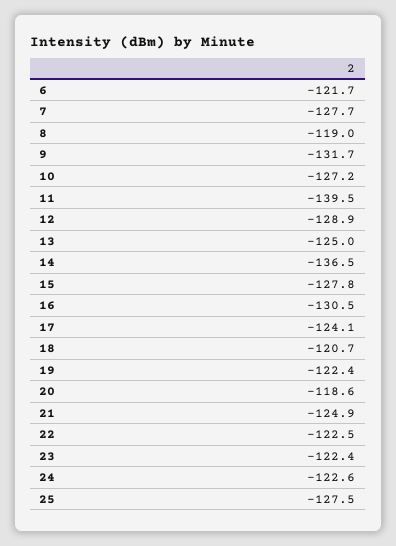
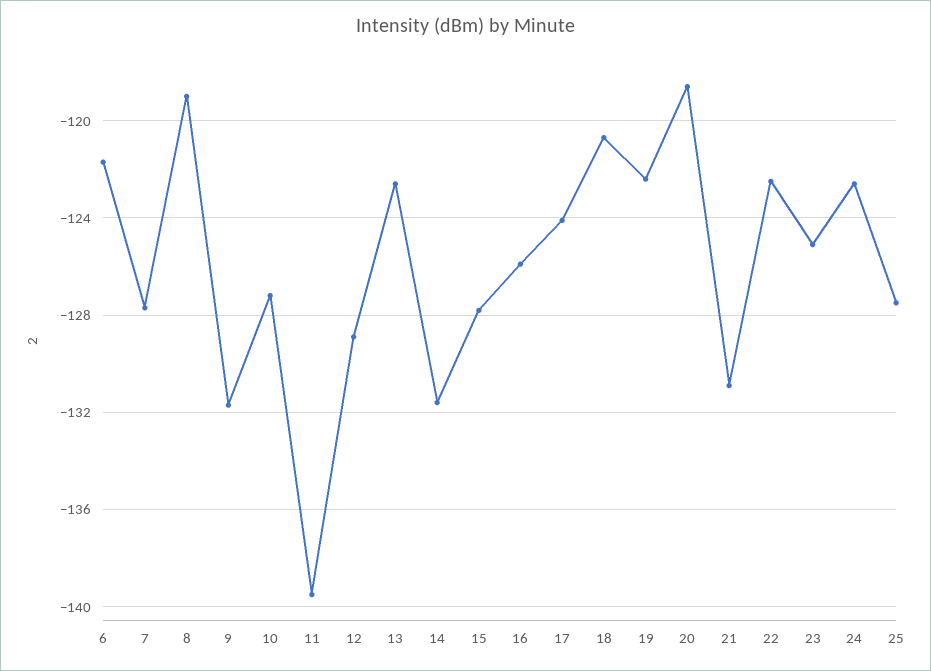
  {
    "6": -121.7,
    "7": -127.7,
    "8": -119,
    "9": -131.7,
    "10": -127.2,
    "11": -139.5,
    "12": -128.9,
-   "13": -125,
+   "13": -122.5,
-   "14": -136.5,
+   "14": -131.5,
    "15": -127.8,
-   "16": -130.5,
+   "16": -126,
    "17": -124.1,
    "18": -120.7,
    "19": -122.4,
    "20": -118.6,
-   "21": -124.9,
+   "21": -131,
    "22": -122.5,
-   "23": -122.4,
+   "23": -125,
    "24": -122.6,
    "25": -127.5
  }

